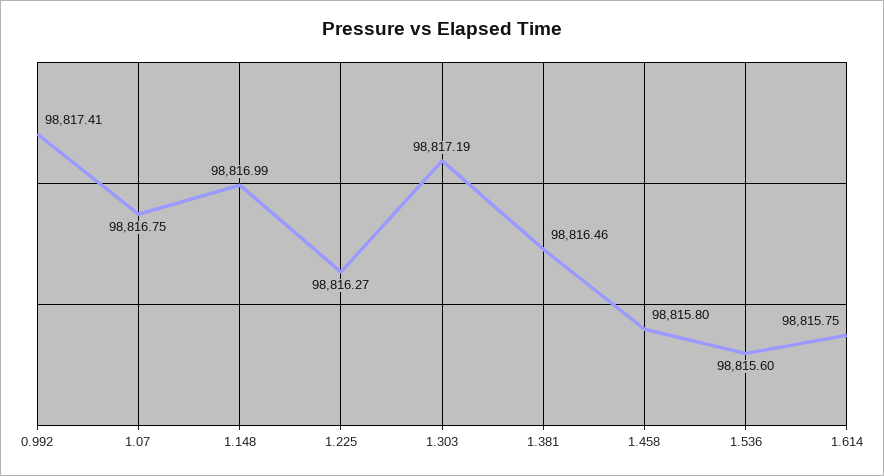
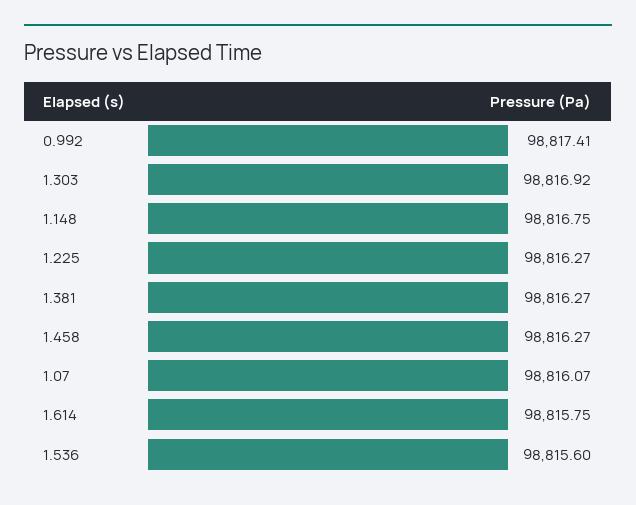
  {
    "0.992": 98817.41,
-   "1.07": 98816.75,
+   "1.07": 98816.07,
-   "1.148": 98816.99,
+   "1.148": 98816.75,
    "1.225": 98816.27,
-   "1.303": 98817.19,
+   "1.303": 98816.92,
-   "1.381": 98816.46,
+   "1.381": 98816.27,
-   "1.458": 98815.8,
+   "1.458": 98816.27,
    "1.536": 98815.6,
    "1.614": 98815.75
  }

